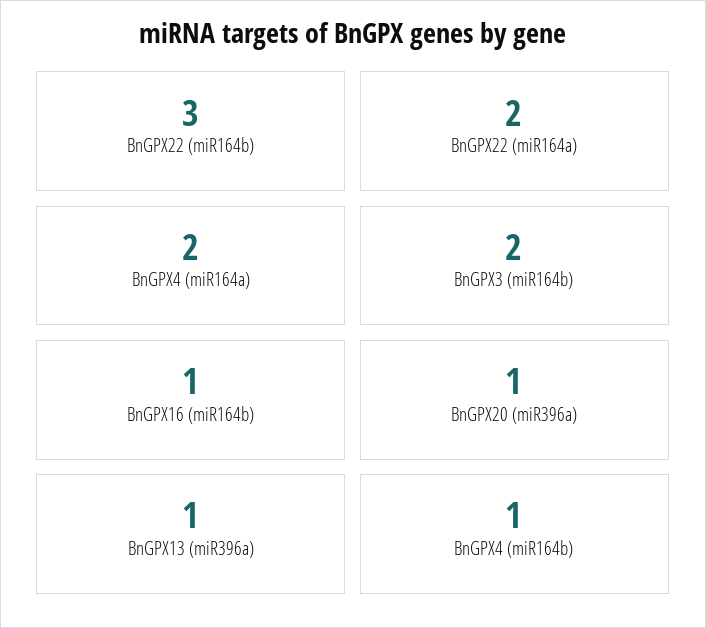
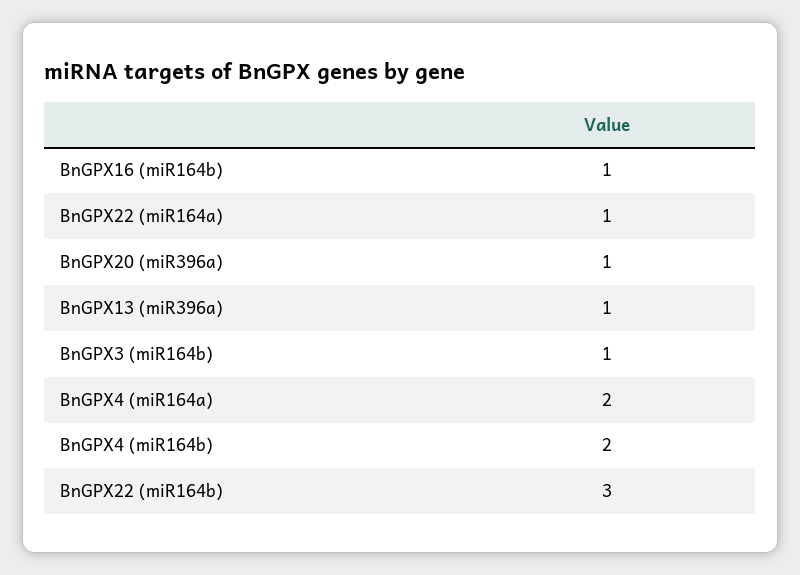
  {
    "BnGPX22 (miR164b)": 3,
-   "BnGPX22 (miR164a)": 2,
+   "BnGPX22 (miR164a)": 1,
    "BnGPX4 (miR164a)": 2,
-   "BnGPX3 (miR164b)": 2,
+   "BnGPX3 (miR164b)": 1,
    "BnGPX16 (miR164b)": 1,
    "BnGPX20 (miR396a)": 1,
    "BnGPX13 (miR396a)": 1,
-   "BnGPX4 (miR164b)": 1
+   "BnGPX4 (miR164b)": 2
  }

